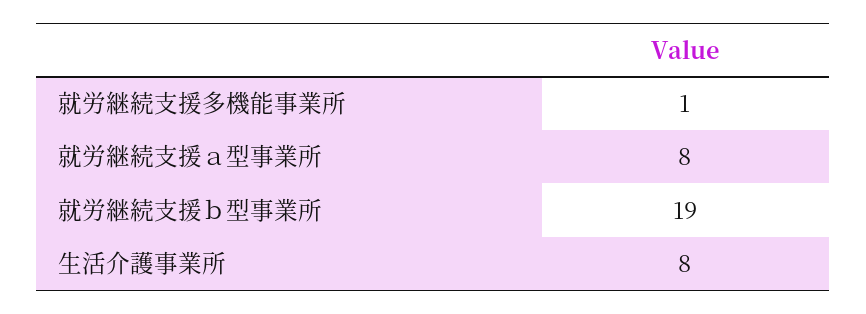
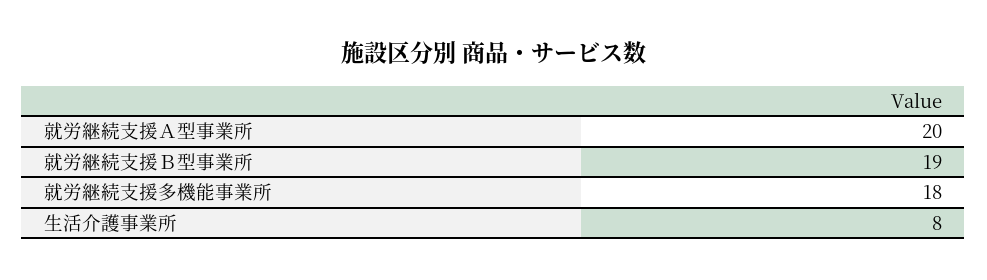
  {
-   "就労継続支援多機能事業所": 1,
+   "就労継続支援多機能事業所": 18,
-   "就労継続支援ａ型事業所": 8,
+   "就労継続支援ａ型事業所": 20,
    "就労継続支援ｂ型事業所": 19,
    "生活介護事業所": 8
  }

